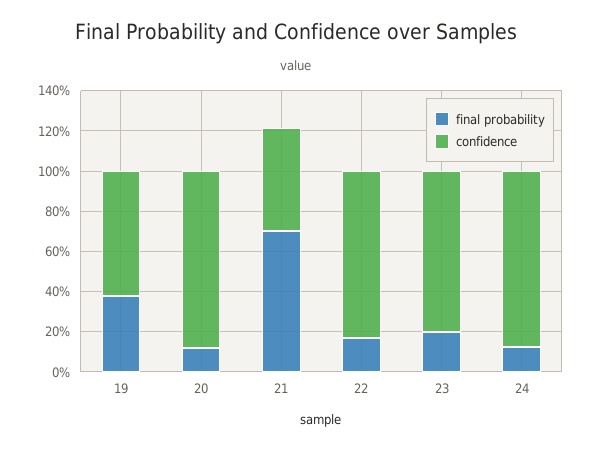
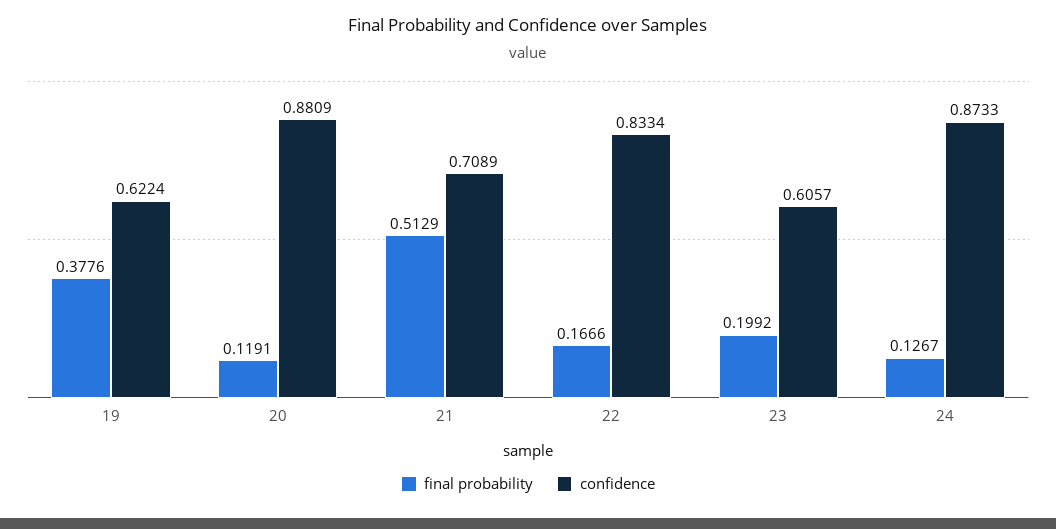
  {
    "final probability": {
      "19": 0.3776,
      "20": 0.1191,
-     "21": 0.7,
+     "21": 0.5129,
      "22": 0.1666,
      "23": 0.1992,
      "24": 0.1267
    },
    "confidence": {
      "19": 0.6224,
      "20": 0.8809,
-     "21": 0.5,
+     "21": 0.7089,
      "22": 0.8334,
-     "23": 0.8,
+     "23": 0.6057,
      "24": 0.8733
    }
  }

